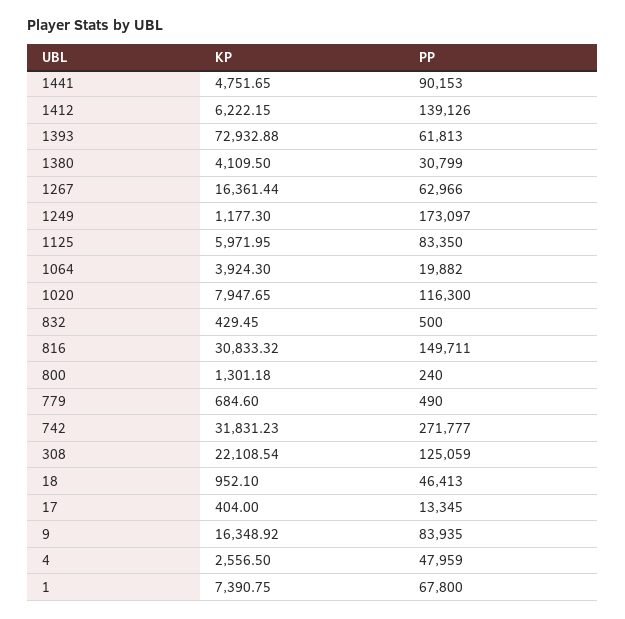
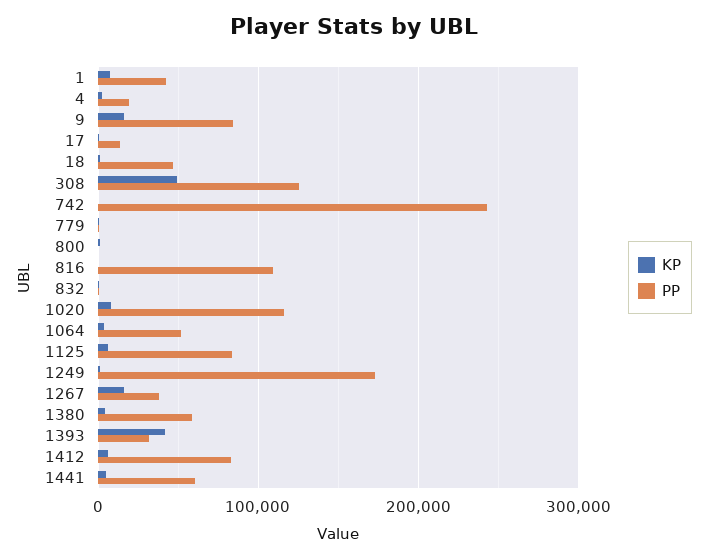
  {
    "KP": {
      "1441": 4751.65,
      "1412": 6222.15,
-     "1393": 72932.88,
+     "1393": 40000,
      "1380": 4109.5,
      "1267": 16361.44,
      "1249": 1177.3,
      "1125": 5971.95,
      "1064": 3924.3,
      "1020": 7947.65,
      "832": 429.45,
-     "816": 30833.32,
+     "816": 0,
      "800": 1301.18,
      "779": 684.6,
-     "742": 31831.23,
+     "742": 0,
-     "308": 22108.54,
+     "308": 50000,
      "18": 952.1,
      "17": 404,
      "9": 16348.92,
      "4": 2556.5,
      "1": 7390.75
    },
    "PP": {
-     "1441": 90153,
+     "1441": 60000,
-     "1412": 139126,
+     "1412": 80000,
-     "1393": 61813,
+     "1393": 30000,
-     "1380": 30799,
+     "1380": 60000,
-     "1267": 62966,
+     "1267": 40000,
      "1249": 173097,
      "1125": 83350,
-     "1064": 19882,
+     "1064": 50000,
      "1020": 116300,
      "832": 500,
-     "816": 149711,
+     "816": 110000,
      "800": 240,
      "779": 490,
-     "742": 271777,
+     "742": 240000,
      "308": 125059,
      "18": 46413,
      "17": 13345,
      "9": 83935,
-     "4": 47959,
+     "4": 20000,
-     "1": 67800
+     "1": 40000
    }
  }

